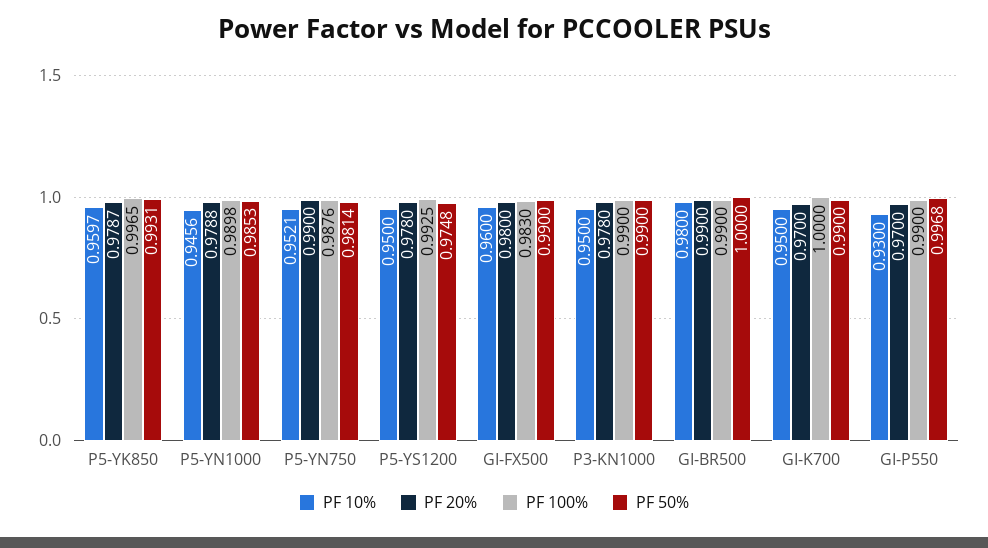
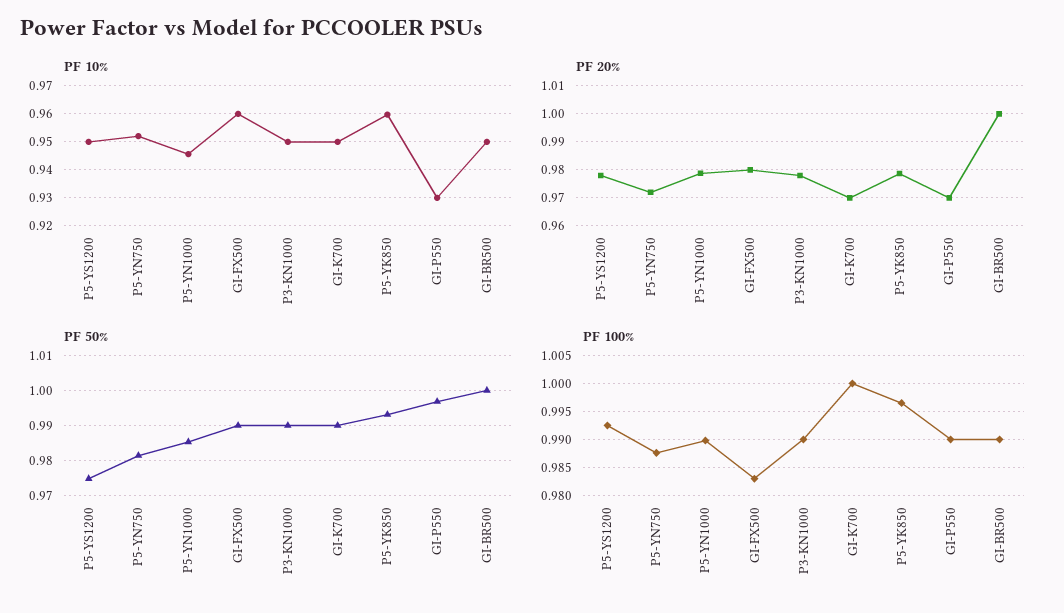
  {
    "PF 10%": {
      "P5-YK850": 0.9597,
      "P5-YN1000": 0.9456,
      "P5-YN750": 0.9521,
      "P5-YS1200": 0.95,
      "GI-FX500": 0.96,
      "P3-KN1000": 0.95,
-     "GI-BR500": 0.98,
+     "GI-BR500": 0.95,
      "GI-K700": 0.95,
      "GI-P550": 0.93
    },
    "PF 20%": {
      "P5-YK850": 0.9787,
      "P5-YN1000": 0.9788,
-     "P5-YN750": 0.99,
+     "P5-YN750": 0.9725,
      "P5-YS1200": 0.978,
      "GI-FX500": 0.98,
      "P3-KN1000": 0.978,
-     "GI-BR500": 0.99,
+     "GI-BR500": 1,
      "GI-K700": 0.97,
      "GI-P550": 0.97
    },
    "PF 100%": {
      "P5-YK850": 0.9965,
      "P5-YN1000": 0.9898,
      "P5-YN750": 0.9876,
      "P5-YS1200": 0.9925,
      "GI-FX500": 0.983,
      "P3-KN1000": 0.99,
      "GI-BR500": 0.99,
      "GI-K700": 1,
      "GI-P550": 0.99
    },
    "PF 50%": {
      "P5-YK850": 0.9931,
      "P5-YN1000": 0.9853,
      "P5-YN750": 0.9814,
      "P5-YS1200": 0.9748,
      "GI-FX500": 0.99,
      "P3-KN1000": 0.99,
      "GI-BR500": 1,
      "GI-K700": 0.99,
      "GI-P550": 0.9968
    }
  }

